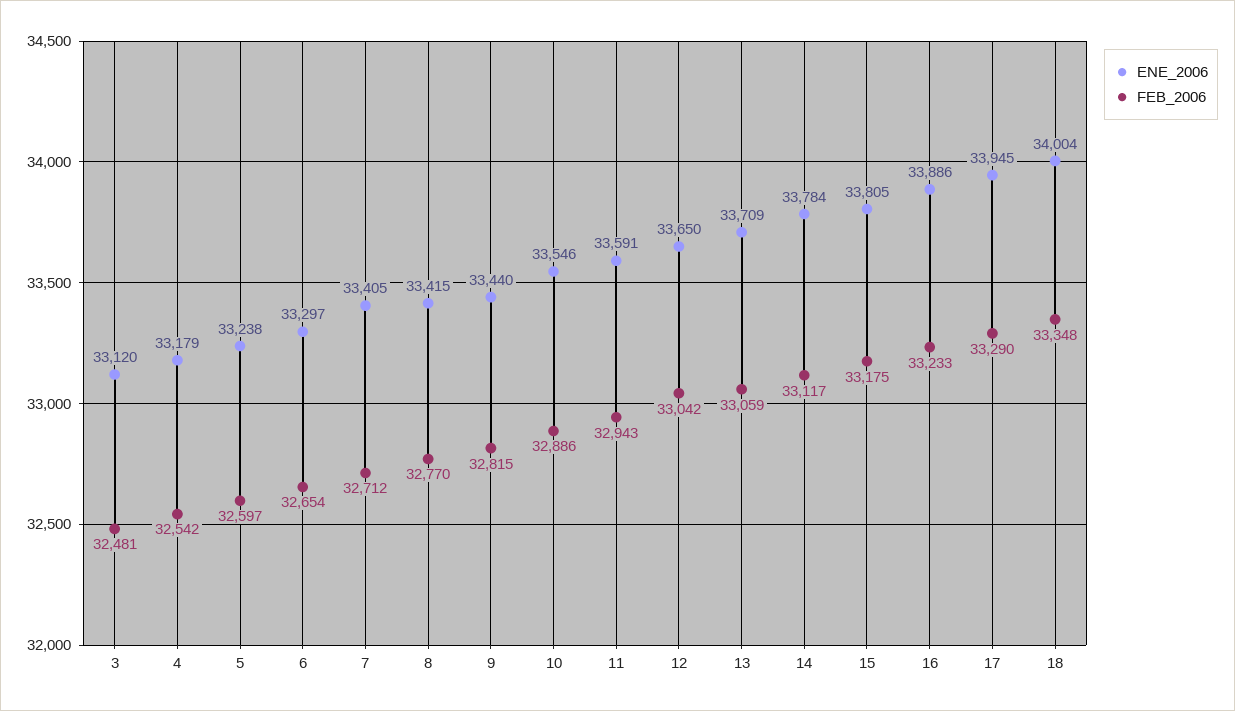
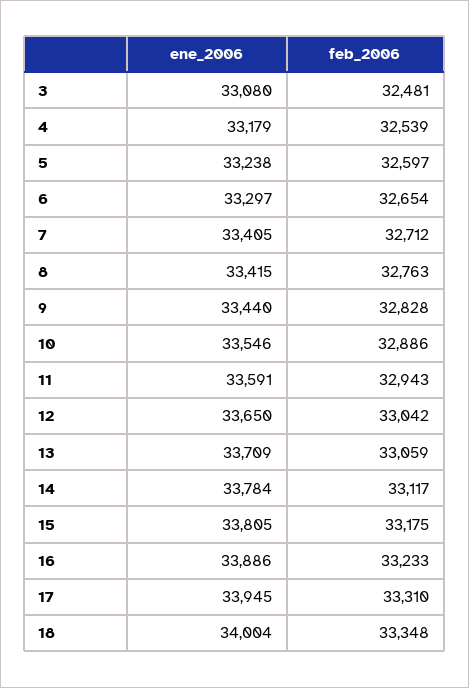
  {
    "ENE_2006": {
-     "3": 33120,
+     "3": 33080,
      "4": 33179,
      "5": 33238,
      "6": 33297,
      "7": 33405,
      "8": 33415,
      "9": 33440,
      "10": 33546,
      "11": 33591,
      "12": 33650,
      "13": 33709,
      "14": 33784,
      "15": 33805,
      "16": 33886,
      "17": 33945,
      "18": 34004
    },
    "FEB_2006": {
      "3": 32481,
-     "4": 32542,
+     "4": 32539,
      "5": 32597,
      "6": 32654,
      "7": 32712,
-     "8": 32770,
+     "8": 32763,
-     "9": 32815,
+     "9": 32828,
      "10": 32886,
      "11": 32943,
      "12": 33042,
      "13": 33059,
      "14": 33117,
      "15": 33175,
      "16": 33233,
-     "17": 33290,
+     "17": 33310,
      "18": 33348
    }
  }

